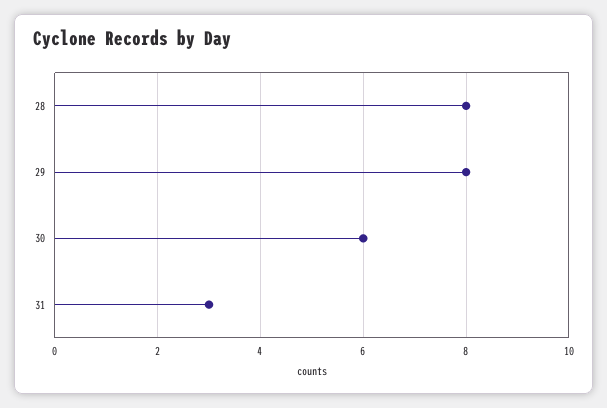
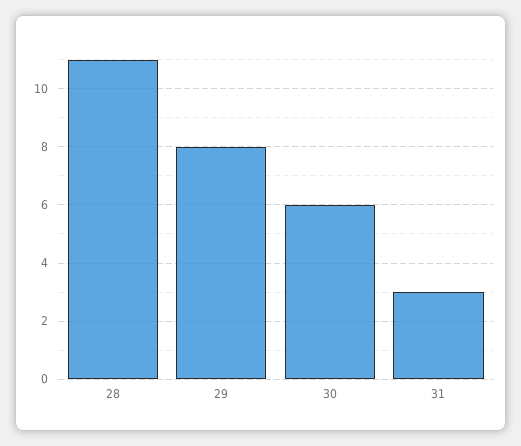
  {
-   "28": 8,
+   "28": 11,
    "29": 8,
    "30": 6,
    "31": 3
  }

